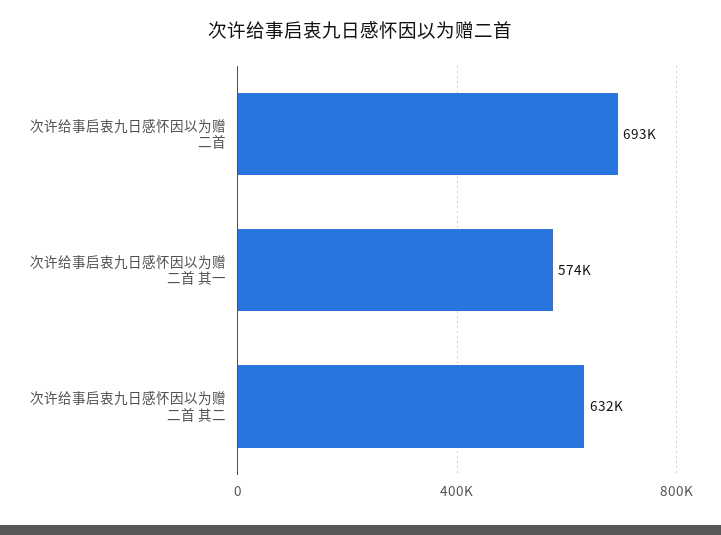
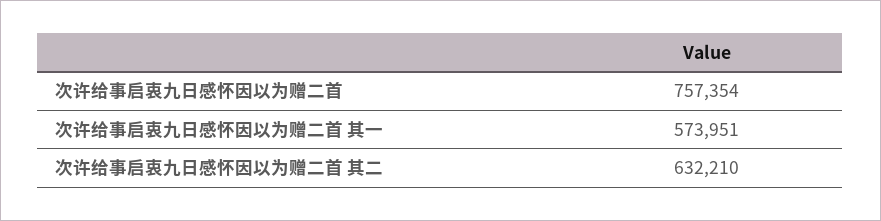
  {
-   "次许给事启衷九日感怀因以为赠二首": 693000,
+   "次许给事启衷九日感怀因以为赠二首": 757354,
    "次许给事启衷九日感怀因以为赠二首 其一": 573951,
    "次许给事启衷九日感怀因以为赠二首 其二": 632210
  }

